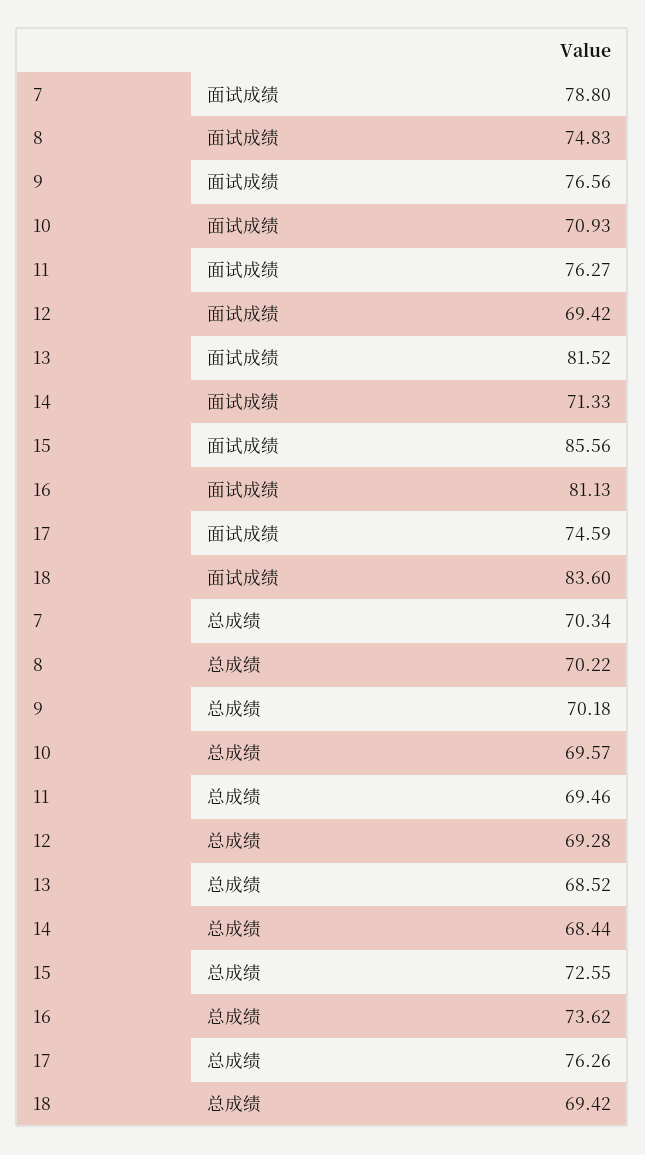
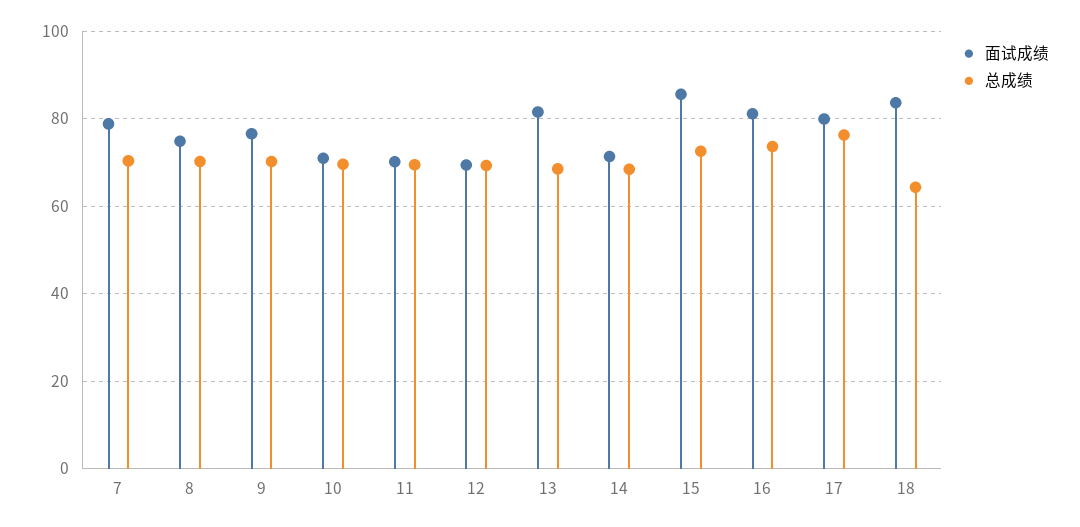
  {
    "面试成绩": {
      "7": 78.8,
      "8": 74.83,
      "9": 76.56,
      "10": 70.93,
-     "11": 76.27,
+     "11": 70,
      "12": 69.42,
      "13": 81.52,
      "14": 71.33,
      "15": 85.56,
      "16": 81.13,
-     "17": 74.59,
+     "17": 80,
      "18": 83.6
    },
    "总成绩": {
      "7": 70.34,
      "8": 70.22,
      "9": 70.18,
      "10": 69.57,
      "11": 69.46,
      "12": 69.28,
      "13": 68.52,
      "14": 68.44,
      "15": 72.55,
      "16": 73.62,
      "17": 76.26,
-     "18": 69.42
+     "18": 64
    }
  }

